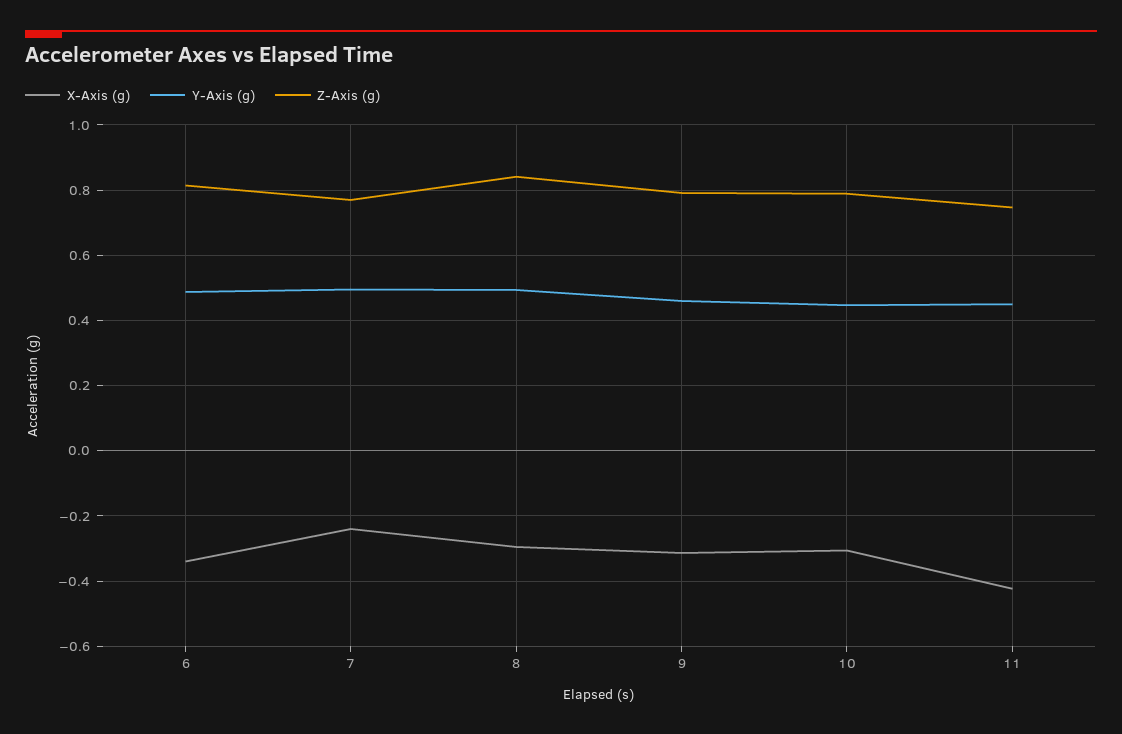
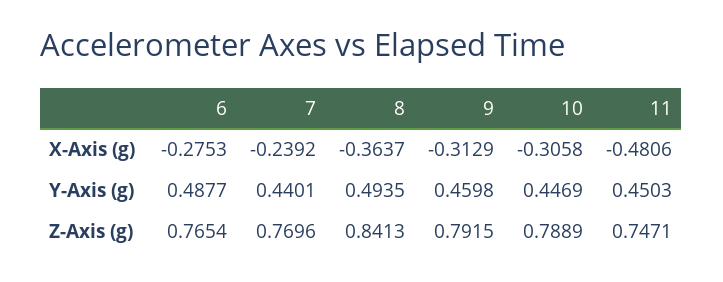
  {
    "X-Axis (g)": {
-     "6": -0.34,
+     "6": -0.2753,
      "7": -0.2392,
-     "8": -0.3,
+     "8": -0.3637,
      "9": -0.3129,
      "10": -0.3058,
-     "11": -0.42
+     "11": -0.4806
    },
    "Y-Axis (g)": {
      "6": 0.4877,
-     "7": 0.5,
+     "7": 0.4401,
      "8": 0.4935,
      "9": 0.4598,
      "10": 0.4469,
      "11": 0.4503
    },
    "Z-Axis (g)": {
-     "6": 0.82,
+     "6": 0.7654,
      "7": 0.7696,
      "8": 0.8413,
      "9": 0.7915,
      "10": 0.7889,
      "11": 0.7471
    }
  }

